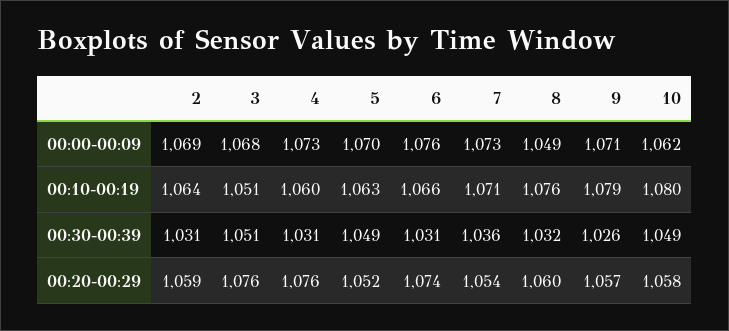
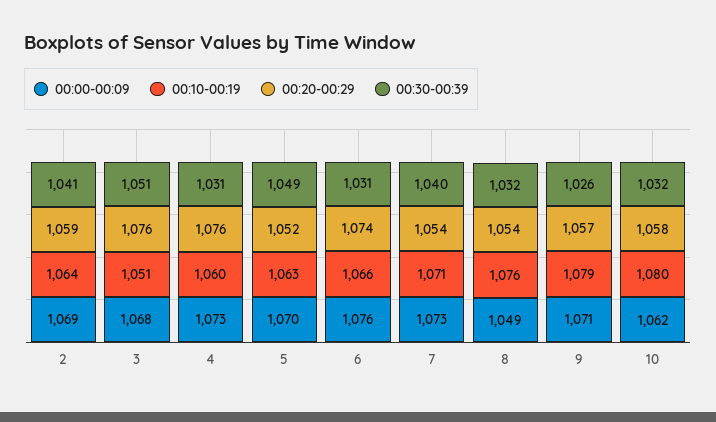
  {
    "00:00-00:09": {
      "2": 1069,
      "3": 1068,
      "4": 1073,
      "5": 1070,
      "6": 1076,
      "7": 1073,
      "8": 1049,
      "9": 1071,
      "10": 1062
    },
    "00:10-00:19": {
      "2": 1064,
      "3": 1051,
      "4": 1060,
      "5": 1063,
      "6": 1066,
      "7": 1071,
      "8": 1076,
      "9": 1079,
      "10": 1080
    },
    "00:30-00:39": {
-     "2": 1031,
+     "2": 1041,
      "3": 1051,
      "4": 1031,
      "5": 1049,
      "6": 1031,
-     "7": 1036,
+     "7": 1040,
      "8": 1032,
      "9": 1026,
-     "10": 1049
+     "10": 1032
    },
    "00:20-00:29": {
      "2": 1059,
      "3": 1076,
      "4": 1076,
      "5": 1052,
      "6": 1074,
      "7": 1054,
-     "8": 1060,
+     "8": 1054,
      "9": 1057,
      "10": 1058
    }
  }

